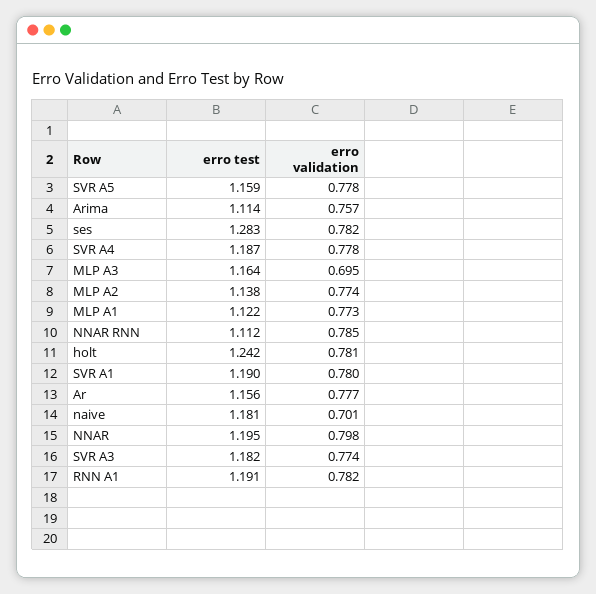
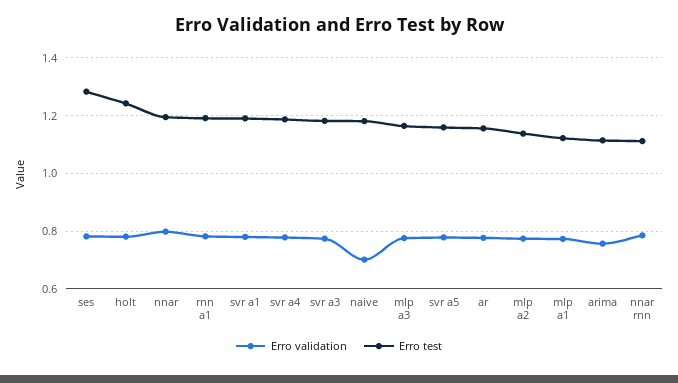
  {
    "erro test": {
      "SVR A5": 1.159,
      "Arima": 1.114,
      "ses": 1.283,
      "SVR A4": 1.187,
      "MLP A3": 1.164,
      "MLP A2": 1.138,
      "MLP A1": 1.122,
      "NNAR RNN": 1.112,
      "holt": 1.242,
      "SVR A1": 1.19,
      "Ar": 1.156,
      "naive": 1.181,
      "NNAR": 1.195,
      "SVR A3": 1.182,
      "RNN A1": 1.191
    },
    "erro validation": {
      "SVR A5": 0.778,
      "Arima": 0.757,
      "ses": 0.782,
      "SVR A4": 0.778,
-     "MLP A3": 0.695,
+     "MLP A3": 0.775,
      "MLP A2": 0.774,
      "MLP A1": 0.773,
      "NNAR RNN": 0.785,
      "holt": 0.781,
      "SVR A1": 0.78,
      "Ar": 0.777,
      "naive": 0.701,
      "NNAR": 0.798,
      "SVR A3": 0.774,
      "RNN A1": 0.782
    }
  }

